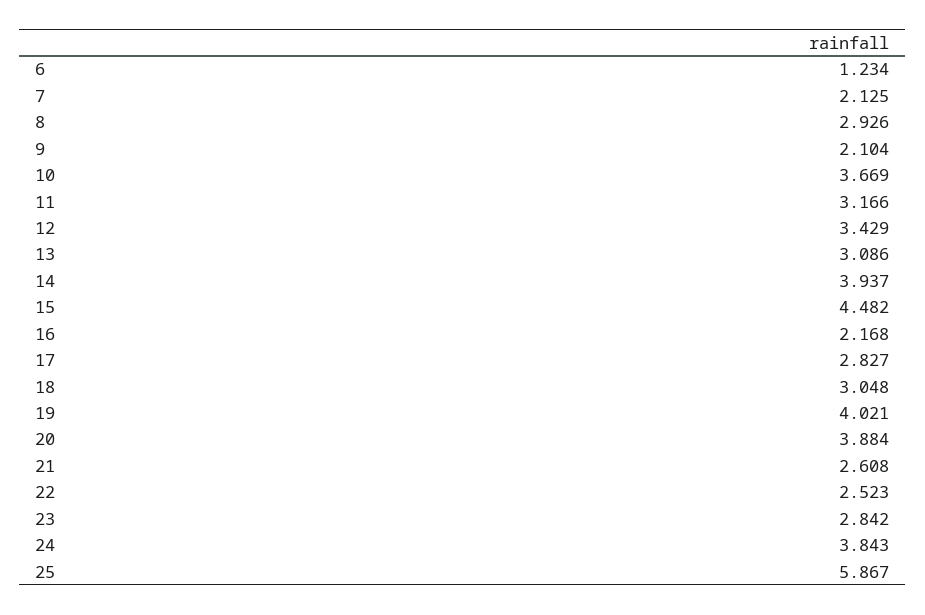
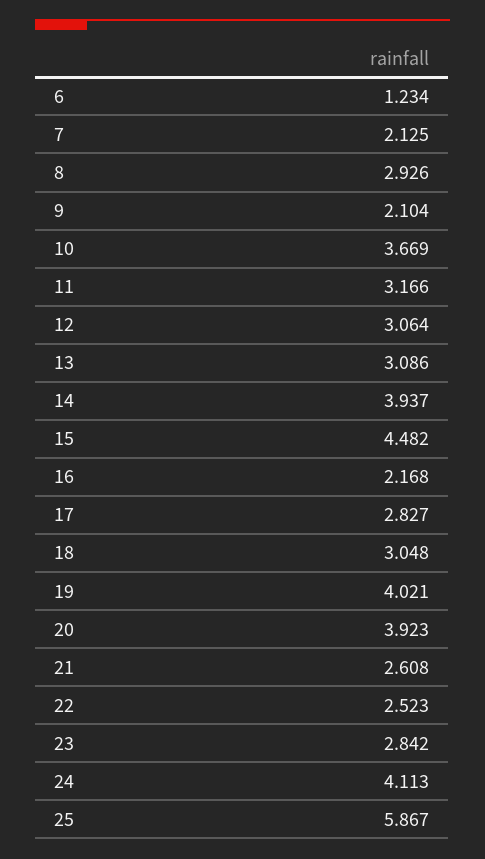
  {
    "6": 1.234,
    "7": 2.125,
    "8": 2.926,
    "9": 2.104,
    "10": 3.669,
    "11": 3.166,
-   "12": 3.429,
+   "12": 3.064,
    "13": 3.086,
    "14": 3.937,
    "15": 4.482,
    "16": 2.168,
    "17": 2.827,
    "18": 3.048,
    "19": 4.021,
-   "20": 3.884,
+   "20": 3.923,
    "21": 2.608,
    "22": 2.523,
    "23": 2.842,
-   "24": 3.843,
+   "24": 4.113,
    "25": 5.867
  }

